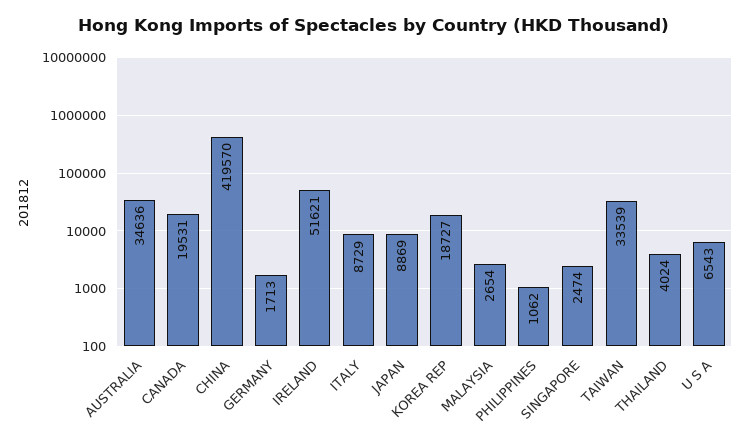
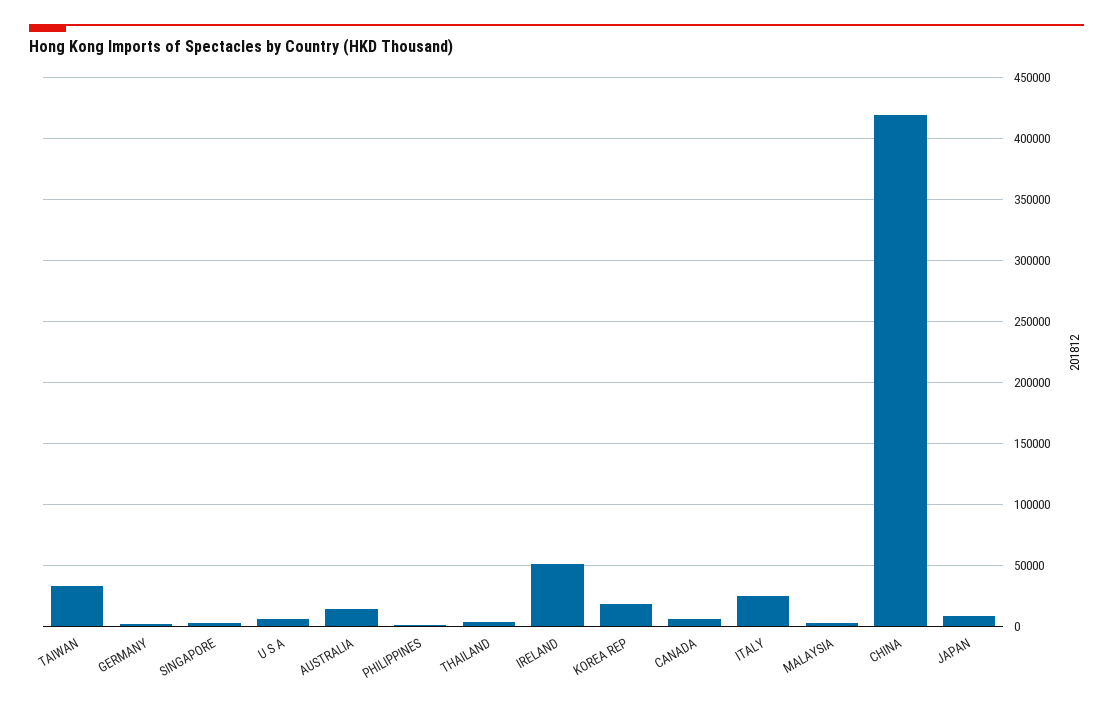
  {
-   "AUSTRALIA": 34636,
+   "AUSTRALIA": 15000,
-   "CANADA": 19531,
+   "CANADA": 5000,
    "CHINA": 419570,
    "GERMANY": 1713,
    "IRELAND": 51621,
-   "ITALY": 8729,
+   "ITALY": 25000,
    "JAPAN": 8869,
    "KOREA REP": 18727,
    "MALAYSIA": 2654,
    "PHILIPPINES": 1062,
    "SINGAPORE": 2474,
    "TAIWAN": 33539,
    "THAILAND": 4024,
    "U S A": 6543
  }

